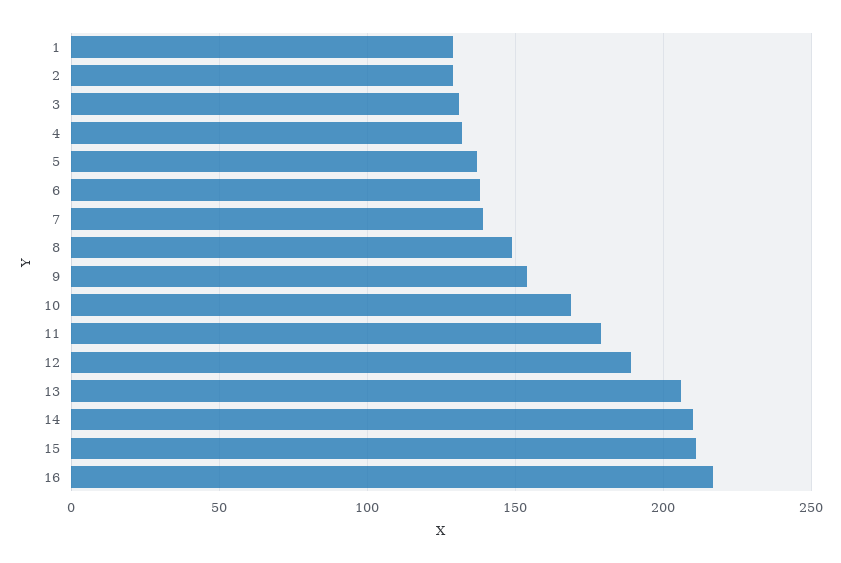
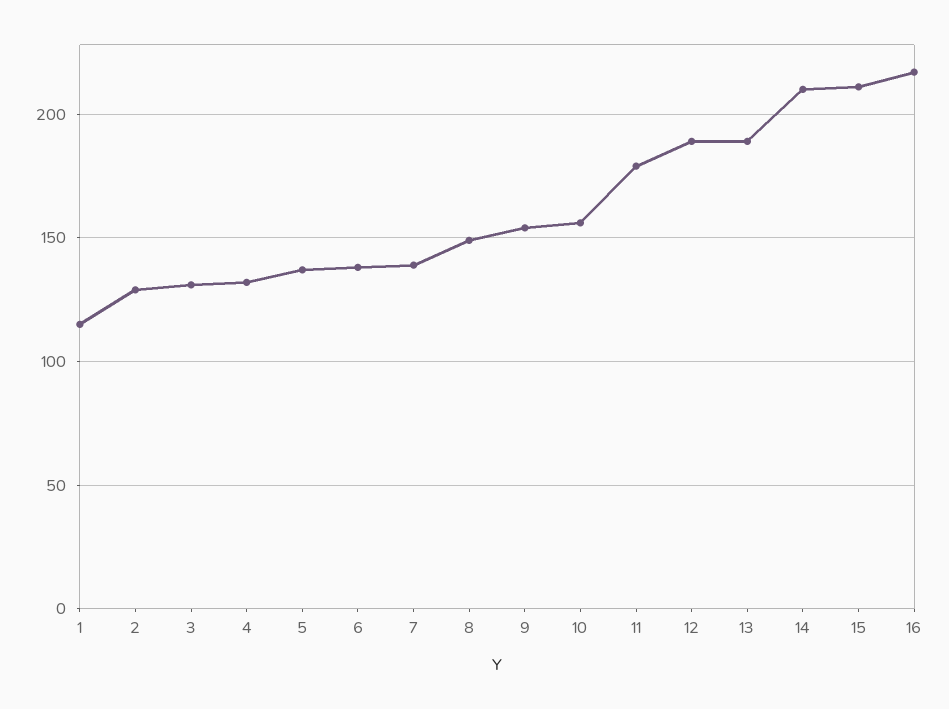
  {
-   "1": 130,
+   "1": 115,
    "2": 130,
    "3": 130,
    "4": 130,
    "5": 135,
    "6": 140,
    "7": 140,
    "8": 150,
    "9": 155,
-   "10": 170,
+   "10": 155,
    "11": 180,
    "12": 190,
-   "13": 205,
+   "13": 190,
    "14": 210,
    "15": 210,
    "16": 215
  }

